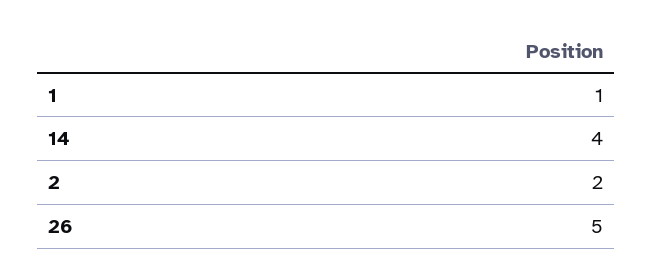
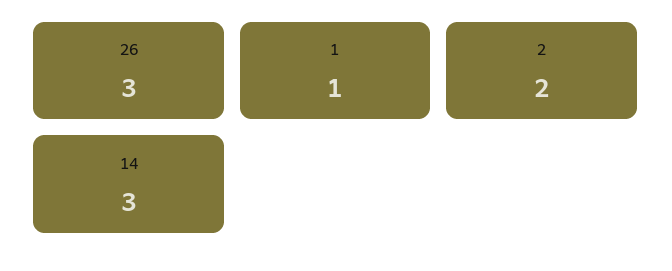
  {
    "1": 1,
-   "14": 4,
+   "14": 3,
    "2": 2,
-   "26": 5
+   "26": 3
  }

